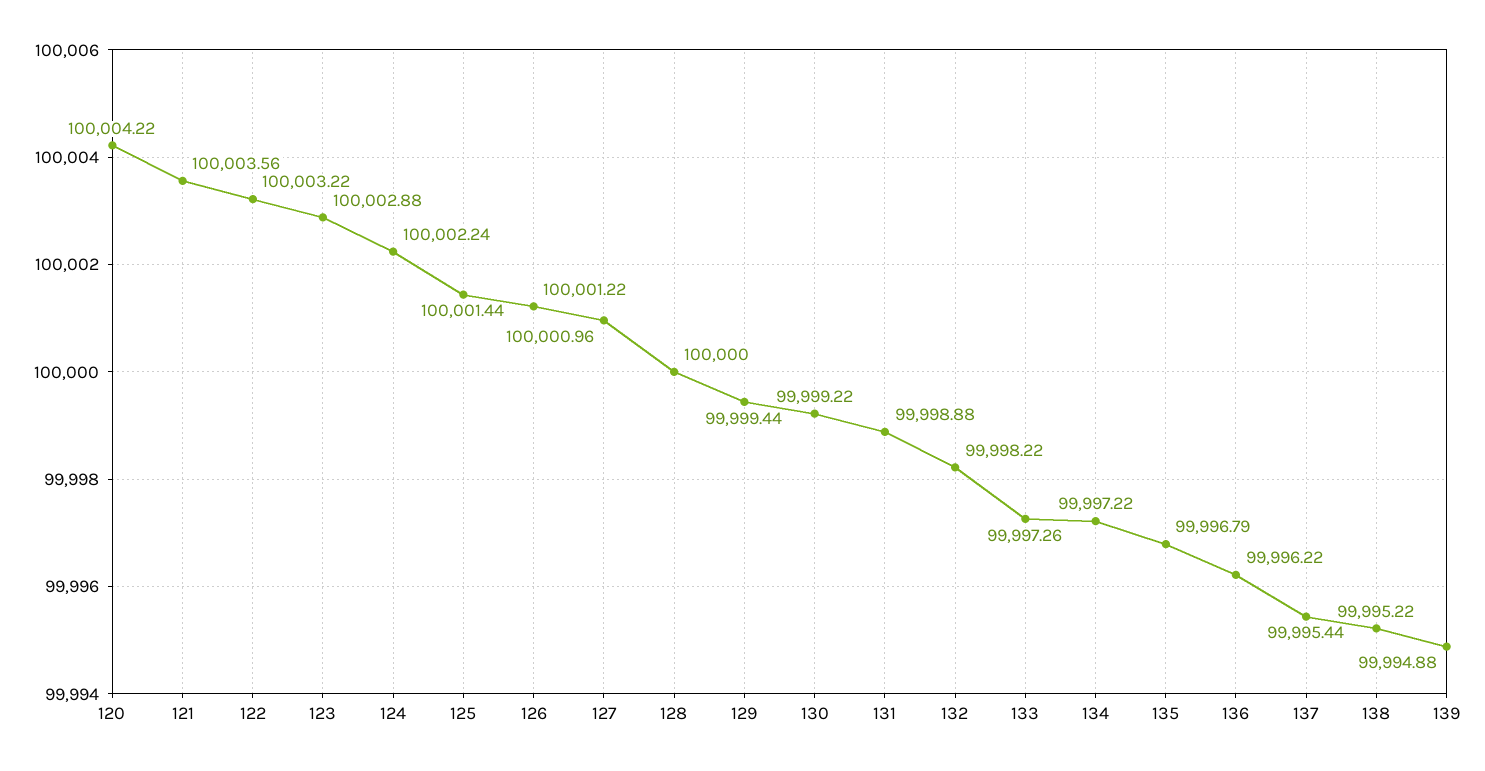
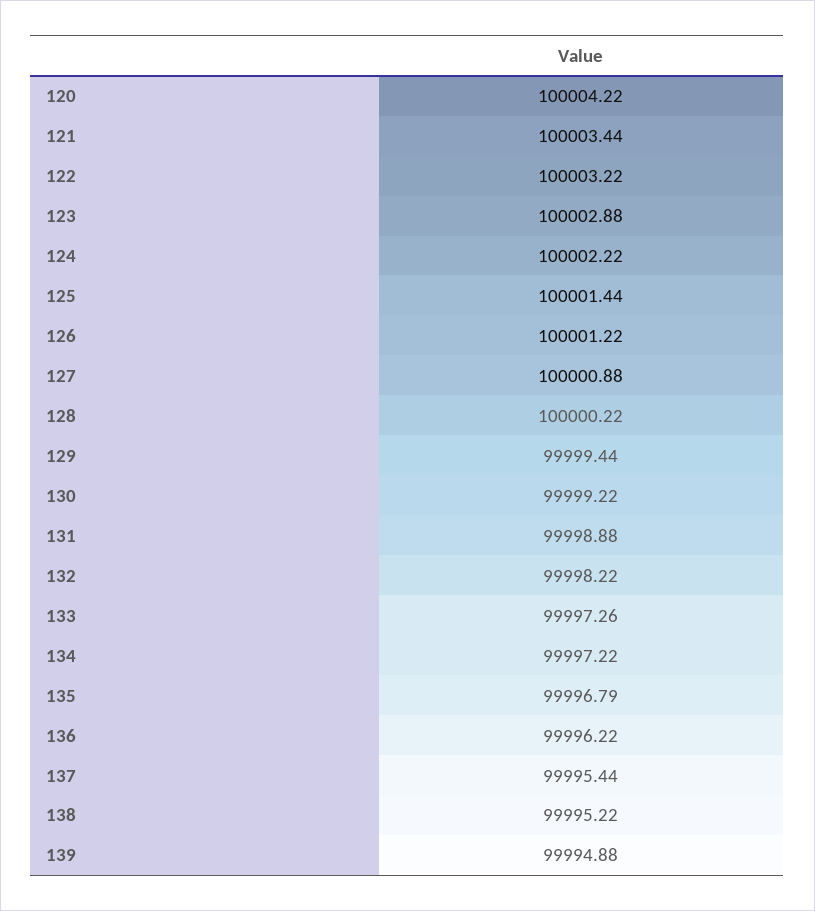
  {
    "120": 100004.22,
-   "121": 100003.56,
+   "121": 100003.44,
    "122": 100003.22,
    "123": 100002.88,
-   "124": 100002.24,
+   "124": 100002.22,
    "125": 100001.44,
    "126": 100001.22,
-   "127": 100000.96,
+   "127": 100000.88,
-   "128": 100000,
+   "128": 100000.22,
    "129": 99999.44,
    "130": 99999.22,
    "131": 99998.88,
    "132": 99998.22,
    "133": 99997.26,
    "134": 99997.22,
    "135": 99996.79,
    "136": 99996.22,
    "137": 99995.44,
    "138": 99995.22,
    "139": 99994.88
  }

